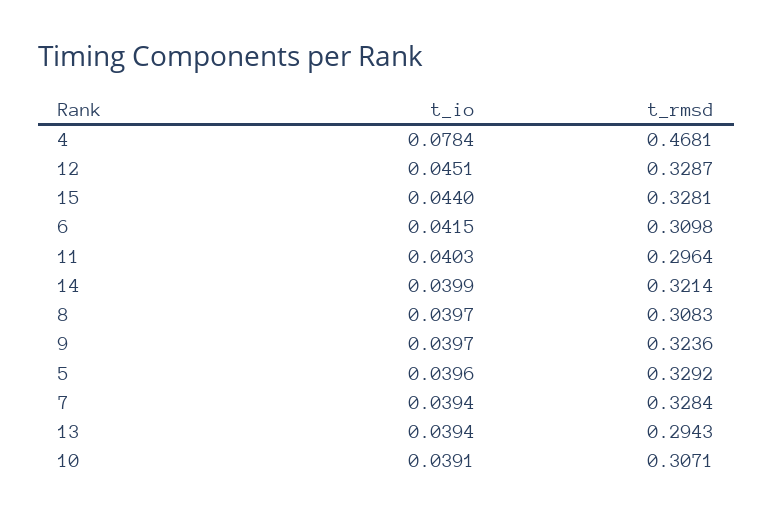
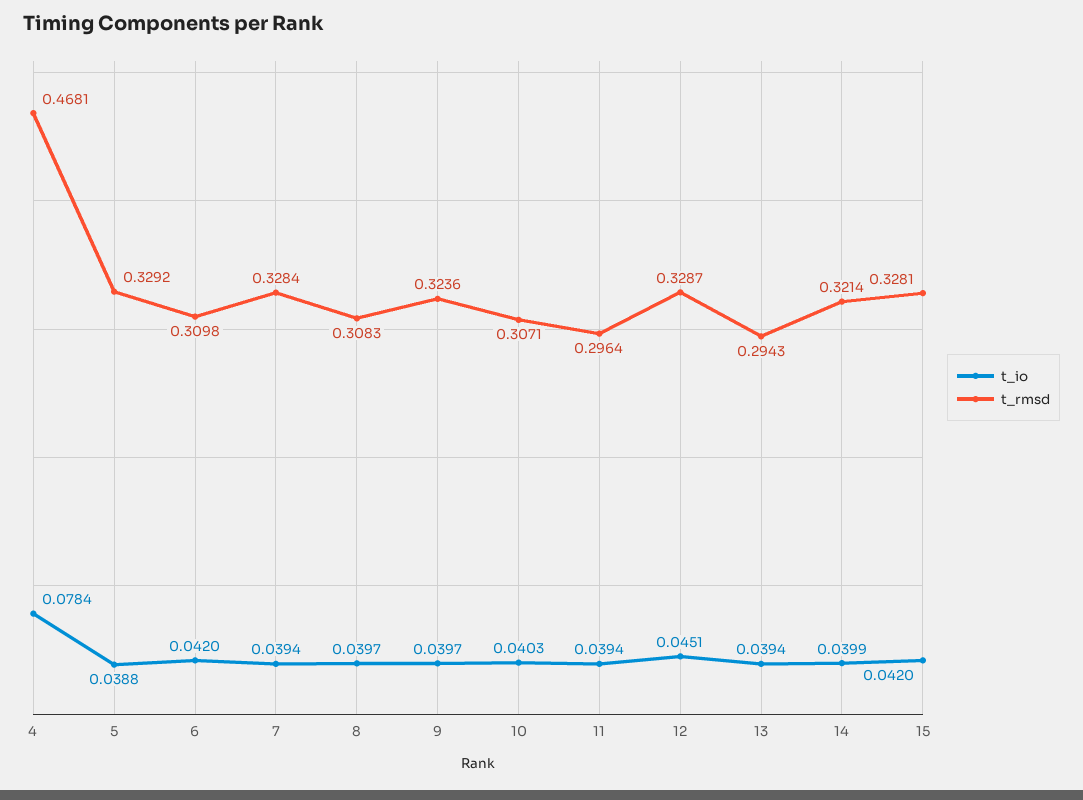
  {
    "t_io": {
      "4": 0.0784,
      "12": 0.0451,
-     "15": 0.044,
+     "15": 0.042,
-     "6": 0.0415,
+     "6": 0.042,
-     "11": 0.0403,
+     "11": 0.0394,
      "14": 0.0399,
      "8": 0.0397,
      "9": 0.0397,
-     "5": 0.0396,
+     "5": 0.0388,
      "7": 0.0394,
      "13": 0.0394,
-     "10": 0.0391
+     "10": 0.0403
    },
    "t_rmsd": {
      "4": 0.4681,
      "12": 0.3287,
      "15": 0.3281,
      "6": 0.3098,
      "11": 0.2964,
      "14": 0.3214,
      "8": 0.3083,
      "9": 0.3236,
      "5": 0.3292,
      "7": 0.3284,
      "13": 0.2943,
      "10": 0.3071
    }
  }

